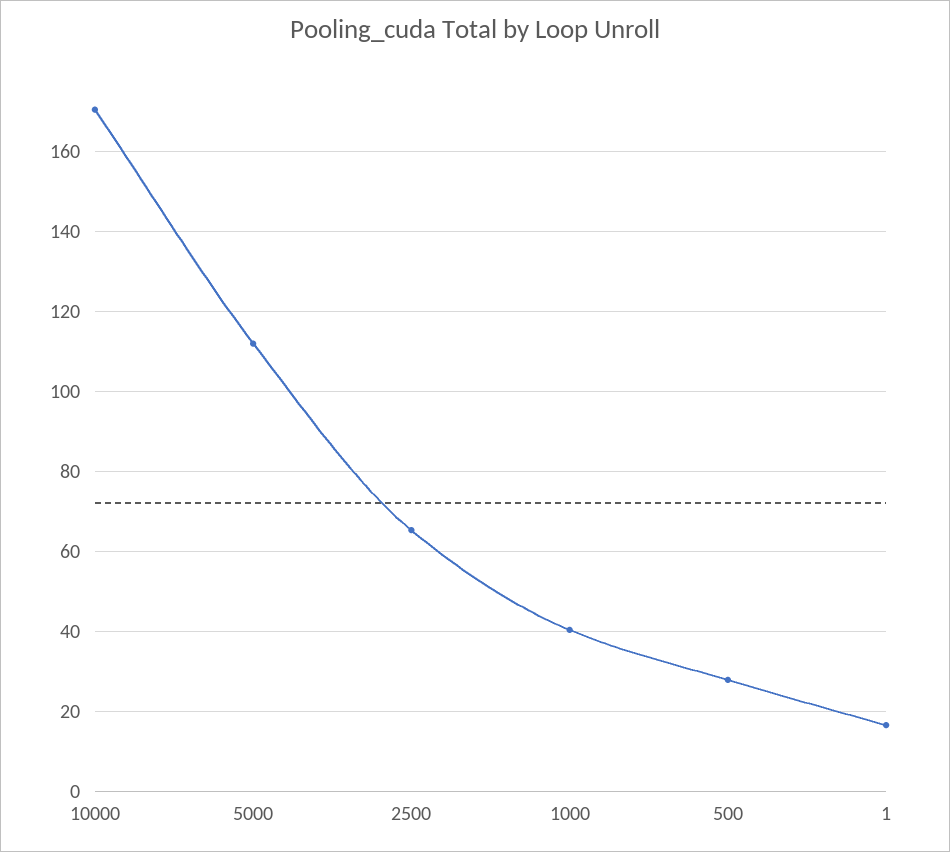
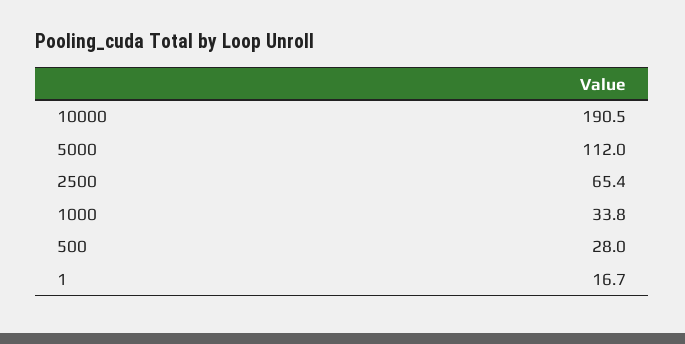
  {
-   "10000": 170,
+   "10000": 190.5,
    "5000": 112,
    "2500": 65.4,
-   "1000": 40,
+   "1000": 33.8,
    "500": 28,
    "1": 16.7
  }

